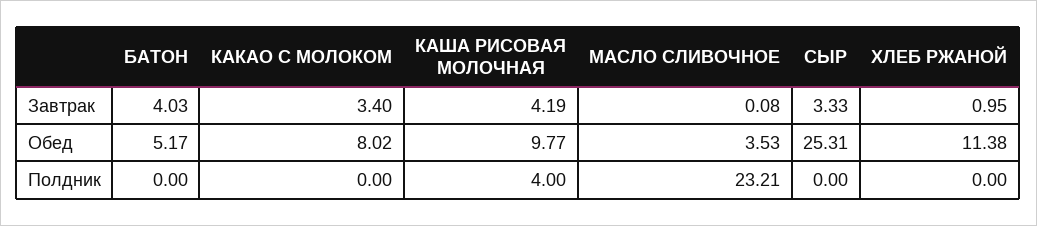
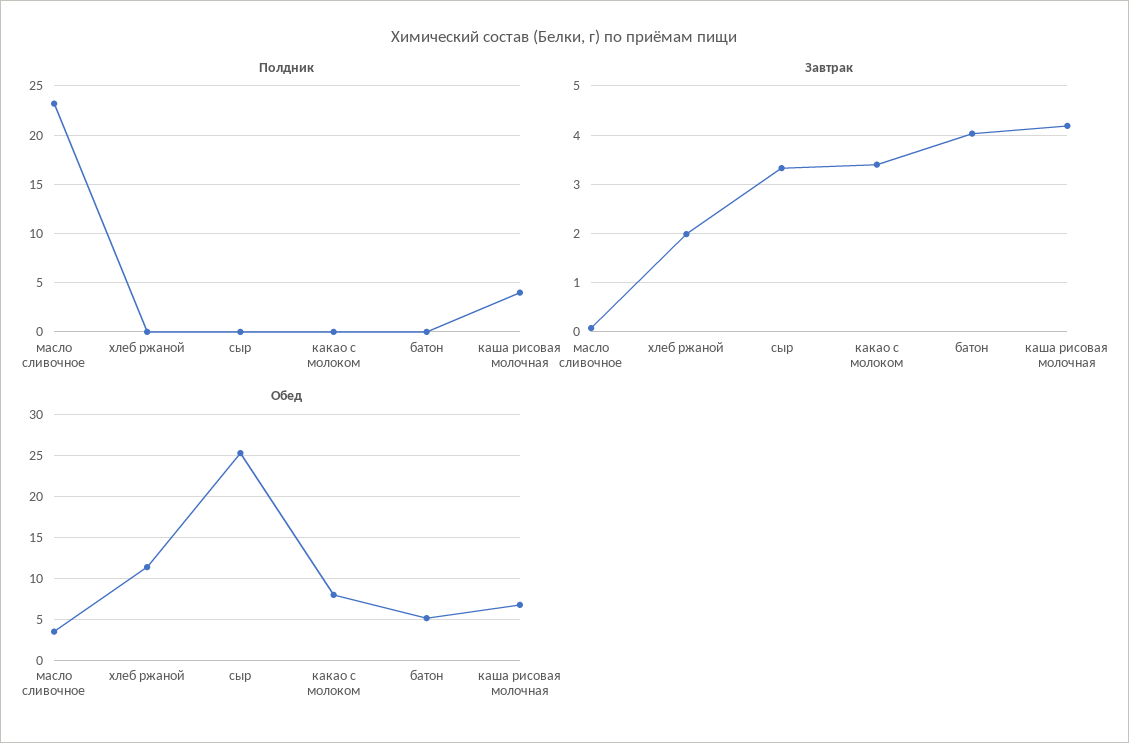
  {
    "Завтрак": {
      "БАТОН": 4.03,
      "КАКАО С МОЛОКОМ": 3.4,
      "КАША РИСОВАЯ МОЛОЧНАЯ": 4.19,
      "МАСЛО СЛИВОЧНОЕ": 0.08,
      "СЫР": 3.33,
-     "ХЛЕБ РЖАНОЙ": 0.95
+     "ХЛЕБ РЖАНОЙ": 2
    },
    "Обед": {
      "БАТОН": 5.17,
      "КАКАО С МОЛОКОМ": 8.02,
-     "КАША РИСОВАЯ МОЛОЧНАЯ": 9.77,
+     "КАША РИСОВАЯ МОЛОЧНАЯ": 7,
      "МАСЛО СЛИВОЧНОЕ": 3.53,
      "СЫР": 25.31,
      "ХЛЕБ РЖАНОЙ": 11.38
    },
    "Полдник": {
      "БАТОН": 0,
      "КАКАО С МОЛОКОМ": 0,
      "КАША РИСОВАЯ МОЛОЧНАЯ": 4,
      "МАСЛО СЛИВОЧНОЕ": 23.21,
      "СЫР": 0,
      "ХЛЕБ РЖАНОЙ": 0
    }
  }

